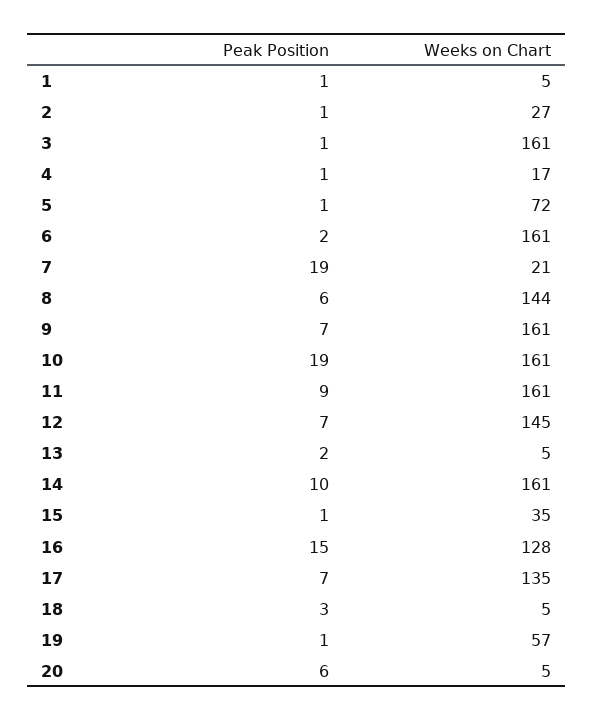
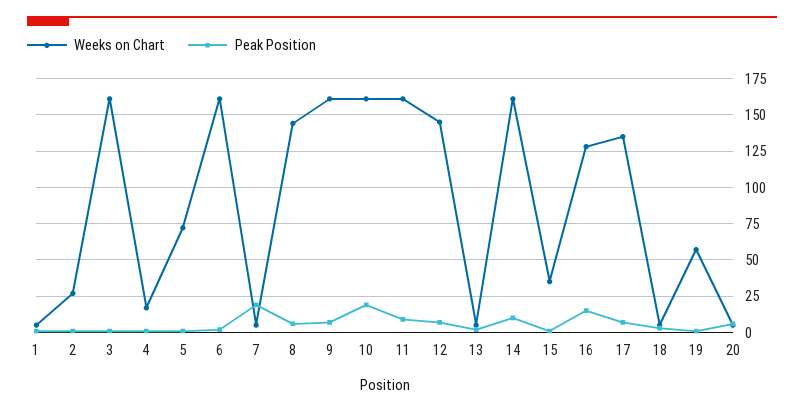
  {
    "Peak Position": {
      "1": 1,
      "2": 1,
      "3": 1,
      "4": 1,
      "5": 1,
      "6": 2,
      "7": 19,
      "8": 6,
      "9": 7,
      "10": 19,
      "11": 9,
      "12": 7,
      "13": 2,
      "14": 10,
      "15": 1,
      "16": 15,
      "17": 7,
      "18": 3,
      "19": 1,
      "20": 6
    },
    "Weeks on Chart": {
      "1": 5,
      "2": 27,
      "3": 161,
      "4": 17,
      "5": 72,
      "6": 161,
-     "7": 21,
+     "7": 5,
      "8": 144,
      "9": 161,
      "10": 161,
      "11": 161,
      "12": 145,
      "13": 5,
      "14": 161,
      "15": 35,
      "16": 128,
      "17": 135,
      "18": 5,
      "19": 57,
      "20": 5
    }
  }

